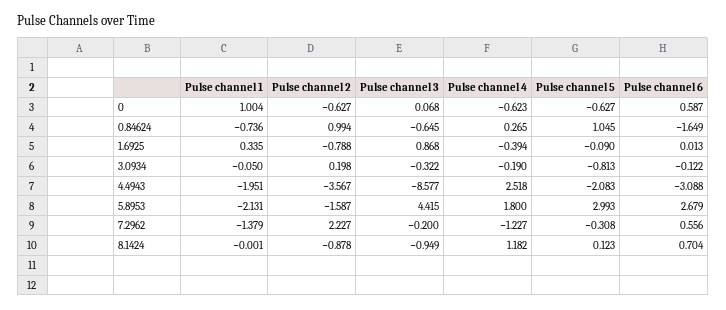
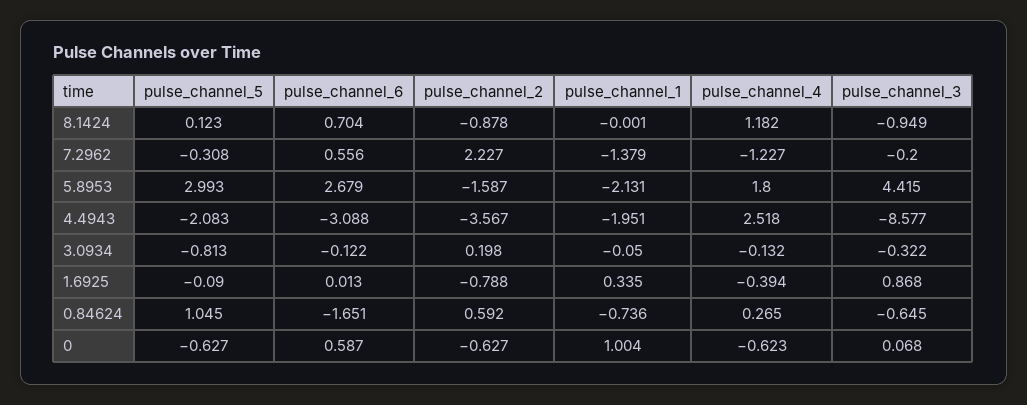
  {
    "Pulse channel 1": {
      "0": 1.004,
      "0.84624": -0.736,
      "1.6925": 0.335,
      "3.0934": -0.05,
      "4.4943": -1.951,
      "5.8953": -2.131,
      "7.2962": -1.379,
      "8.1424": -0.001
    },
    "Pulse channel 2": {
      "0": -0.627,
-     "0.84624": 0.994,
+     "0.84624": 0.592,
      "1.6925": -0.788,
      "3.0934": 0.198,
      "4.4943": -3.567,
      "5.8953": -1.587,
      "7.2962": 2.227,
      "8.1424": -0.878
    },
    "Pulse channel 3": {
      "0": 0.068,
      "0.84624": -0.645,
      "1.6925": 0.868,
      "3.0934": -0.322,
      "4.4943": -8.577,
      "5.8953": 4.415,
      "7.2962": -0.2,
      "8.1424": -0.949
    },
    "Pulse channel 4": {
      "0": -0.623,
      "0.84624": 0.265,
      "1.6925": -0.394,
-     "3.0934": -0.19,
+     "3.0934": -0.132,
      "4.4943": 2.518,
      "5.8953": 1.8,
      "7.2962": -1.227,
      "8.1424": 1.182
    },
    "Pulse channel 5": {
      "0": -0.627,
      "0.84624": 1.045,
      "1.6925": -0.09,
      "3.0934": -0.813,
      "4.4943": -2.083,
      "5.8953": 2.993,
      "7.2962": -0.308,
      "8.1424": 0.123
    },
    "Pulse channel 6": {
      "0": 0.587,
-     "0.84624": -1.649,
+     "0.84624": -1.651,
      "1.6925": 0.013,
      "3.0934": -0.122,
      "4.4943": -3.088,
      "5.8953": 2.679,
      "7.2962": 0.556,
      "8.1424": 0.704
    }
  }

